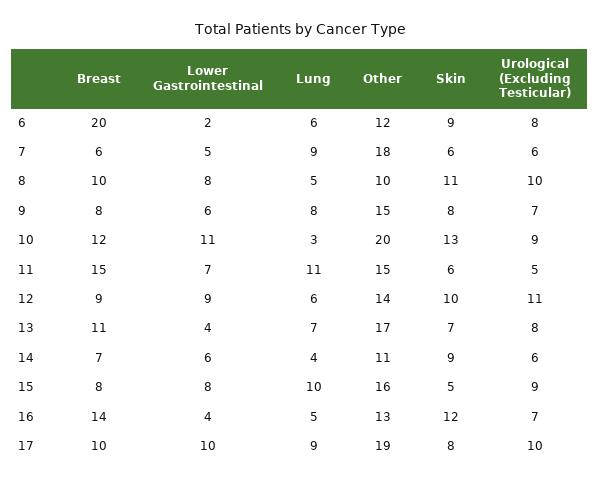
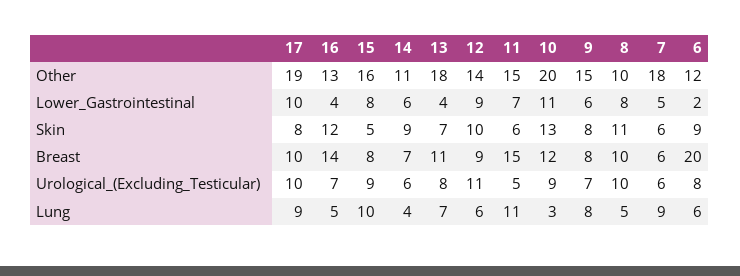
  {
    "Breast": {
      "6": 20,
      "7": 6,
      "8": 10,
      "9": 8,
      "10": 12,
      "11": 15,
      "12": 9,
      "13": 11,
      "14": 7,
      "15": 8,
      "16": 14,
      "17": 10
    },
    "Lower Gastrointestinal": {
      "6": 2,
      "7": 5,
      "8": 8,
      "9": 6,
      "10": 11,
      "11": 7,
      "12": 9,
      "13": 4,
      "14": 6,
      "15": 8,
      "16": 4,
      "17": 10
    },
    "Lung": {
      "6": 6,
      "7": 9,
      "8": 5,
      "9": 8,
      "10": 3,
      "11": 11,
      "12": 6,
      "13": 7,
      "14": 4,
      "15": 10,
      "16": 5,
      "17": 9
    },
    "Other": {
      "6": 12,
      "7": 18,
      "8": 10,
      "9": 15,
      "10": 20,
      "11": 15,
      "12": 14,
-     "13": 17,
+     "13": 18,
      "14": 11,
      "15": 16,
      "16": 13,
      "17": 19
    },
    "Skin": {
      "6": 9,
      "7": 6,
      "8": 11,
      "9": 8,
      "10": 13,
      "11": 6,
      "12": 10,
      "13": 7,
      "14": 9,
      "15": 5,
      "16": 12,
      "17": 8
    },
    "Urological (Excluding Testicular)": {
      "6": 8,
      "7": 6,
      "8": 10,
      "9": 7,
      "10": 9,
      "11": 5,
      "12": 11,
      "13": 8,
      "14": 6,
      "15": 9,
      "16": 7,
      "17": 10
    }
  }

